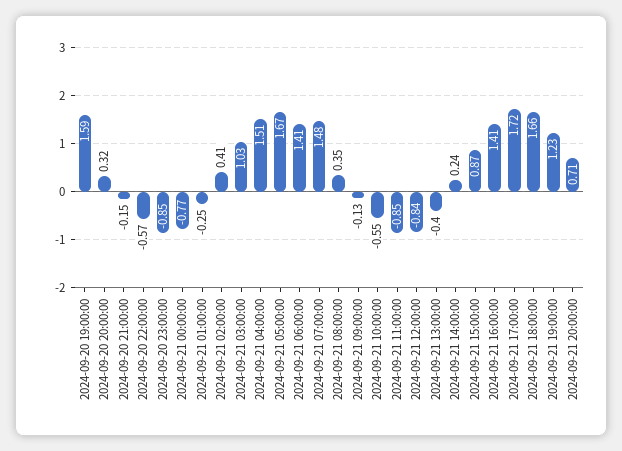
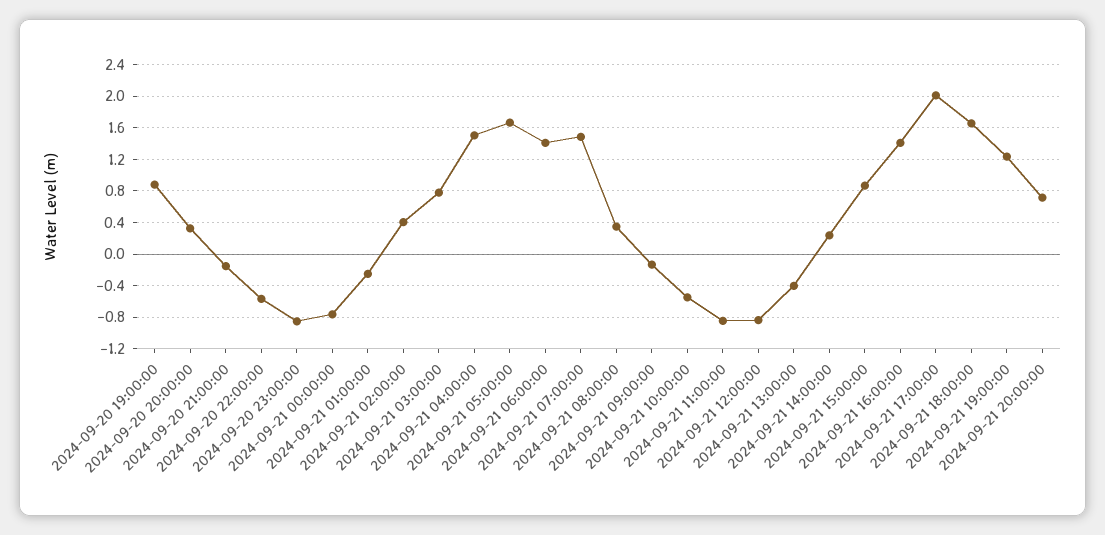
  {
-   "2024-09-20 19:00:00": 1.59,
+   "2024-09-20 19:00:00": 0.9,
    "2024-09-20 20:00:00": 0.32,
    "2024-09-20 21:00:00": -0.15,
    "2024-09-20 22:00:00": -0.57,
    "2024-09-20 23:00:00": -0.85,
    "2024-09-21 00:00:00": -0.77,
    "2024-09-21 01:00:00": -0.25,
    "2024-09-21 02:00:00": 0.41,
-   "2024-09-21 03:00:00": 1.03,
+   "2024-09-21 03:00:00": 0.8,
    "2024-09-21 04:00:00": 1.51,
    "2024-09-21 05:00:00": 1.67,
    "2024-09-21 06:00:00": 1.41,
    "2024-09-21 07:00:00": 1.48,
    "2024-09-21 08:00:00": 0.35,
    "2024-09-21 09:00:00": -0.13,
    "2024-09-21 10:00:00": -0.55,
    "2024-09-21 11:00:00": -0.85,
    "2024-09-21 12:00:00": -0.84,
    "2024-09-21 13:00:00": -0.4,
    "2024-09-21 14:00:00": 0.24,
    "2024-09-21 15:00:00": 0.87,
    "2024-09-21 16:00:00": 1.41,
-   "2024-09-21 17:00:00": 1.72,
+   "2024-09-21 17:00:00": 2,
    "2024-09-21 18:00:00": 1.66,
    "2024-09-21 19:00:00": 1.23,
    "2024-09-21 20:00:00": 0.71
  }

